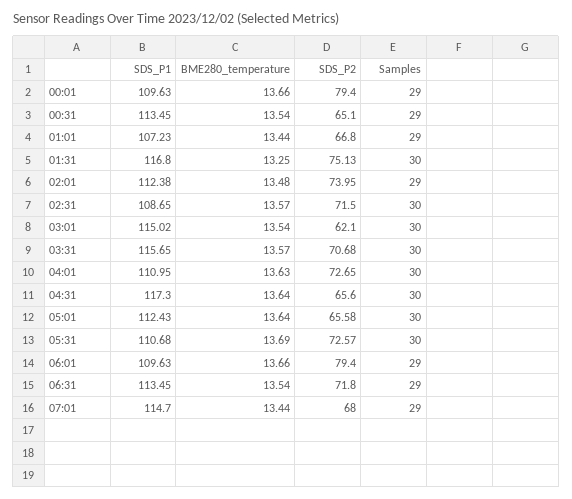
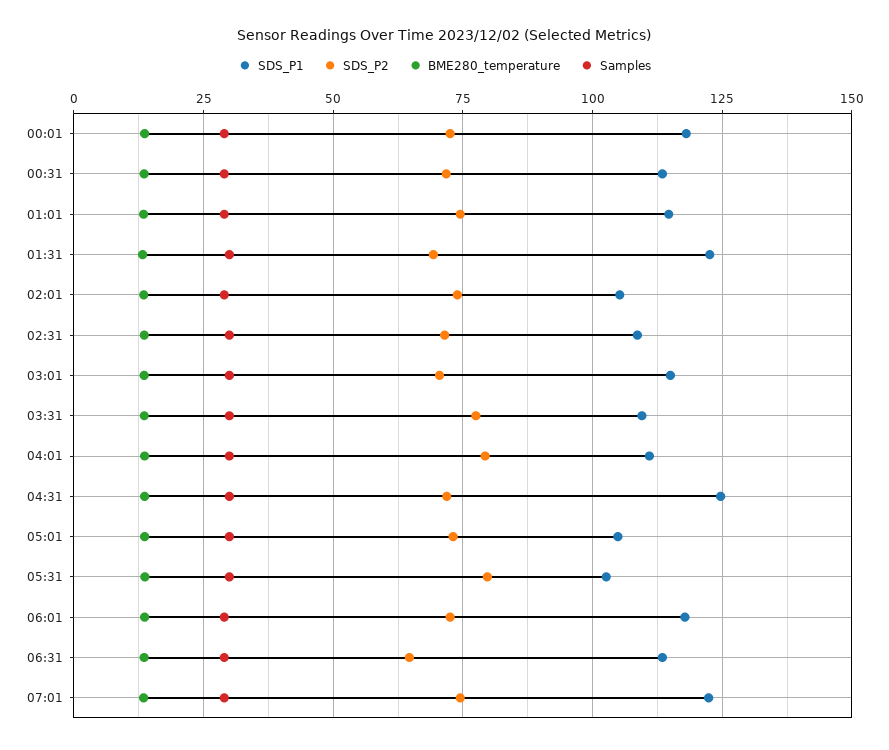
  {
    "SDS_P1": {
-     "00:01": 109.63,
+     "00:01": 117.5,
      "00:31": 113.45,
-     "01:01": 107.23,
+     "01:01": 115,
-     "01:31": 116.8,
+     "01:31": 122.5,
-     "02:01": 112.38,
+     "02:01": 105,
      "02:31": 108.65,
      "03:01": 115.02,
-     "03:31": 115.65,
+     "03:31": 110,
      "04:01": 110.95,
-     "04:31": 117.3,
+     "04:31": 125,
-     "05:01": 112.43,
+     "05:01": 105,
-     "05:31": 110.68,
+     "05:31": 102.5,
-     "06:01": 109.63,
+     "06:01": 117.5,
      "06:31": 113.45,
-     "07:01": 114.7
+     "07:01": 122.5
    },
    "BME280_temperature": {
      "00:01": 13.66,
      "00:31": 13.54,
      "01:01": 13.44,
      "01:31": 13.25,
      "02:01": 13.48,
      "02:31": 13.57,
      "03:01": 13.54,
      "03:31": 13.57,
      "04:01": 13.63,
      "04:31": 13.64,
      "05:01": 13.64,
      "05:31": 13.69,
      "06:01": 13.66,
      "06:31": 13.54,
      "07:01": 13.44
    },
    "SDS_P2": {
-     "00:01": 79.4,
+     "00:01": 72.5,
-     "00:31": 65.1,
+     "00:31": 72.5,
-     "01:01": 66.8,
+     "01:01": 75,
-     "01:31": 75.13,
+     "01:31": 70,
      "02:01": 73.95,
      "02:31": 71.5,
-     "03:01": 62.1,
+     "03:01": 70,
-     "03:31": 70.68,
+     "03:31": 77.5,
-     "04:01": 72.65,
+     "04:01": 80,
-     "04:31": 65.6,
+     "04:31": 72.5,
-     "05:01": 65.58,
+     "05:01": 72.5,
-     "05:31": 72.57,
+     "05:31": 80,
-     "06:01": 79.4,
+     "06:01": 72.5,
-     "06:31": 71.8,
+     "06:31": 65,
-     "07:01": 68
+     "07:01": 75
    },
    "Samples": {
      "00:01": 29,
      "00:31": 29,
      "01:01": 29,
      "01:31": 30,
      "02:01": 29,
      "02:31": 30,
      "03:01": 30,
      "03:31": 30,
      "04:01": 30,
      "04:31": 30,
      "05:01": 30,
      "05:31": 30,
      "06:01": 29,
      "06:31": 29,
      "07:01": 29
    }
  }

